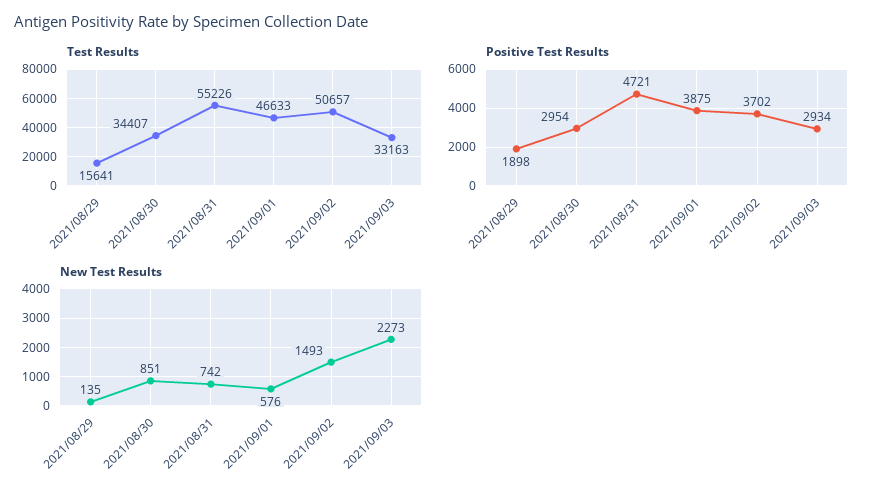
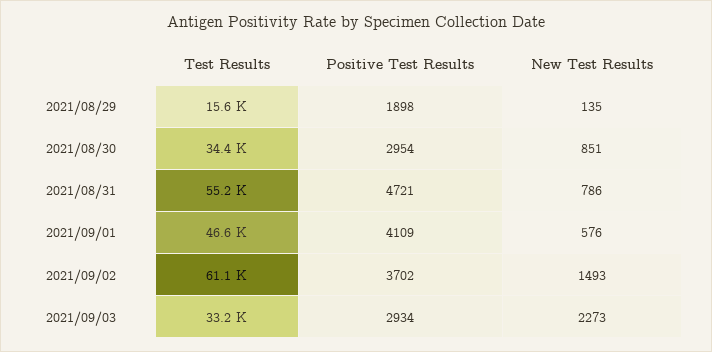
  {
    "Test Results": {
      "2021/08/29": 15641,
      "2021/08/30": 34407,
      "2021/08/31": 55226,
      "2021/09/01": 46633,
-     "2021/09/02": 50657,
+     "2021/09/02": 61100,
      "2021/09/03": 33163
    },
    "Positive Test Results": {
      "2021/08/29": 1898,
      "2021/08/30": 2954,
      "2021/08/31": 4721,
-     "2021/09/01": 3875,
+     "2021/09/01": 4109,
      "2021/09/02": 3702,
      "2021/09/03": 2934
    },
    "New Test Results": {
      "2021/08/29": 135,
      "2021/08/30": 851,
-     "2021/08/31": 742,
+     "2021/08/31": 786,
      "2021/09/01": 576,
      "2021/09/02": 1493,
      "2021/09/03": 2273
    }
  }

